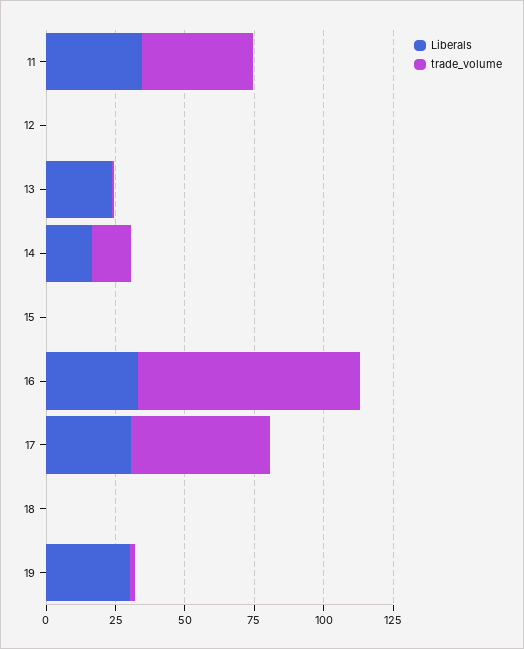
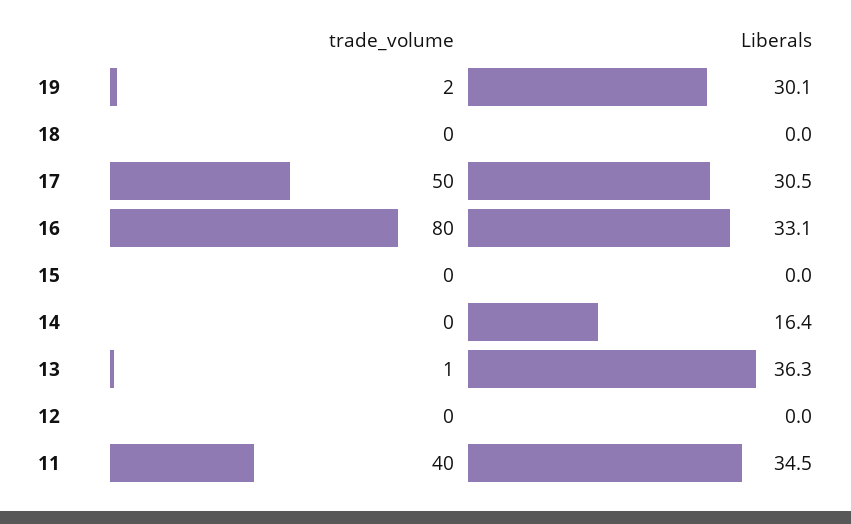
  {
    "Liberals": {
      "11": 34.5,
      "12": 0,
-     "13": 25,
+     "13": 36.3,
      "14": 16.4,
      "15": 0,
      "16": 33.1,
      "17": 30.5,
      "18": 0,
      "19": 30.1
    },
    "trade_volume": {
      "11": 40,
      "12": 0,
      "13": 1,
-     "14": 15,
+     "14": 0,
      "15": 0,
      "16": 80,
      "17": 50,
      "18": 0,
      "19": 2
    }
  }

